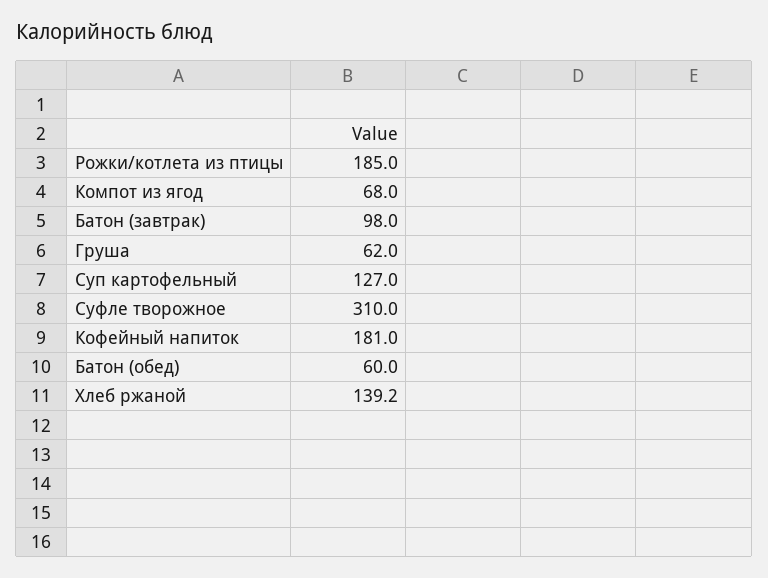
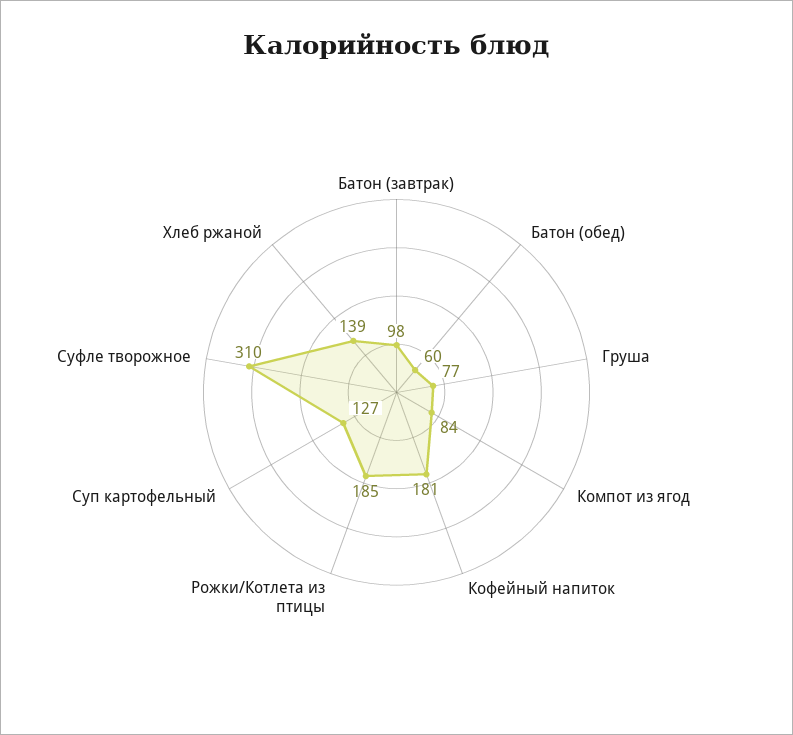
  {
    "Рожки/котлета из птицы": 185,
-   "Компот из ягод": 68,
+   "Компот из ягод": 84,
    "Батон (завтрак)": 98,
-   "Груша": 62,
+   "Груша": 77,
    "Суп картофельный": 127,
    "Суфле творожное": 310,
    "Кофейный напиток": 181,
    "Батон (обед)": 60,
    "Хлеб ржаной": 139.2
  }

